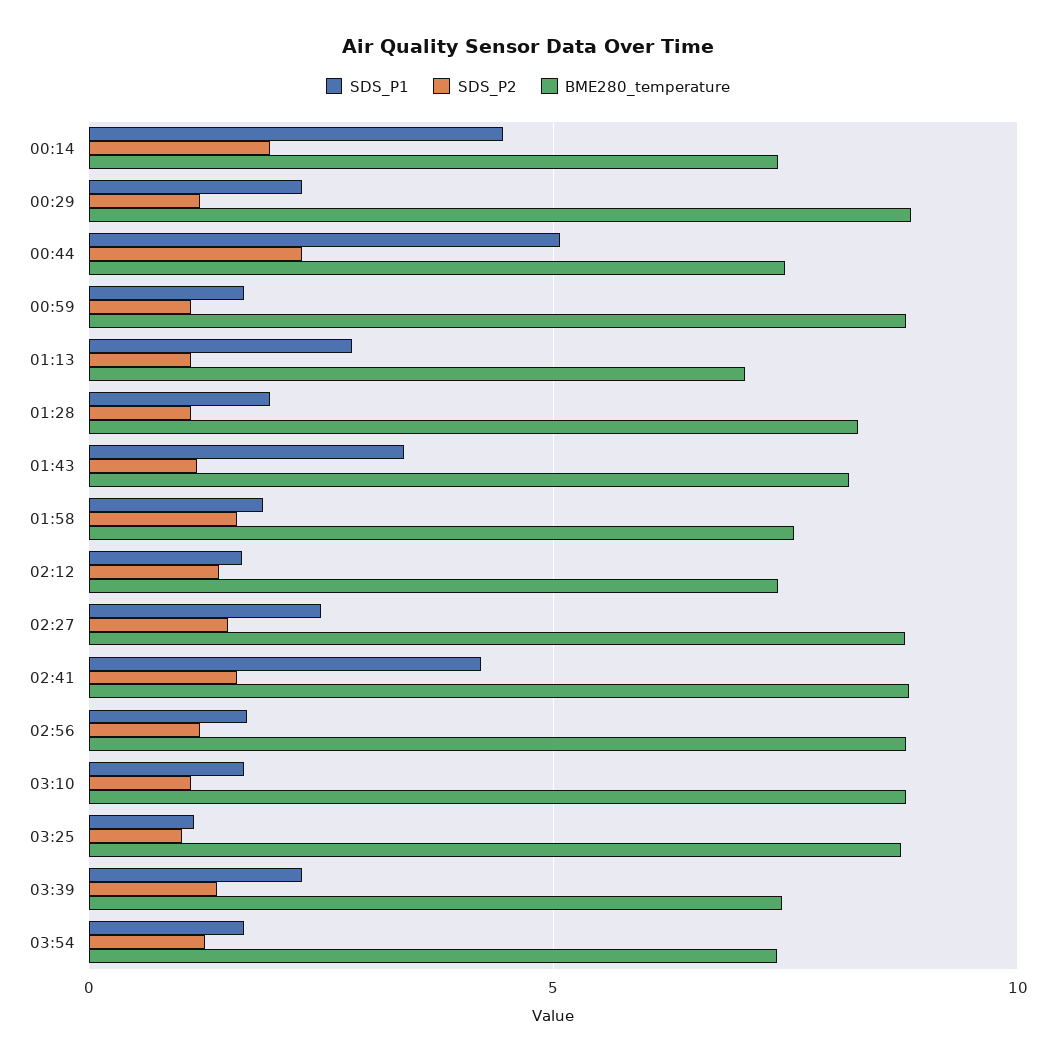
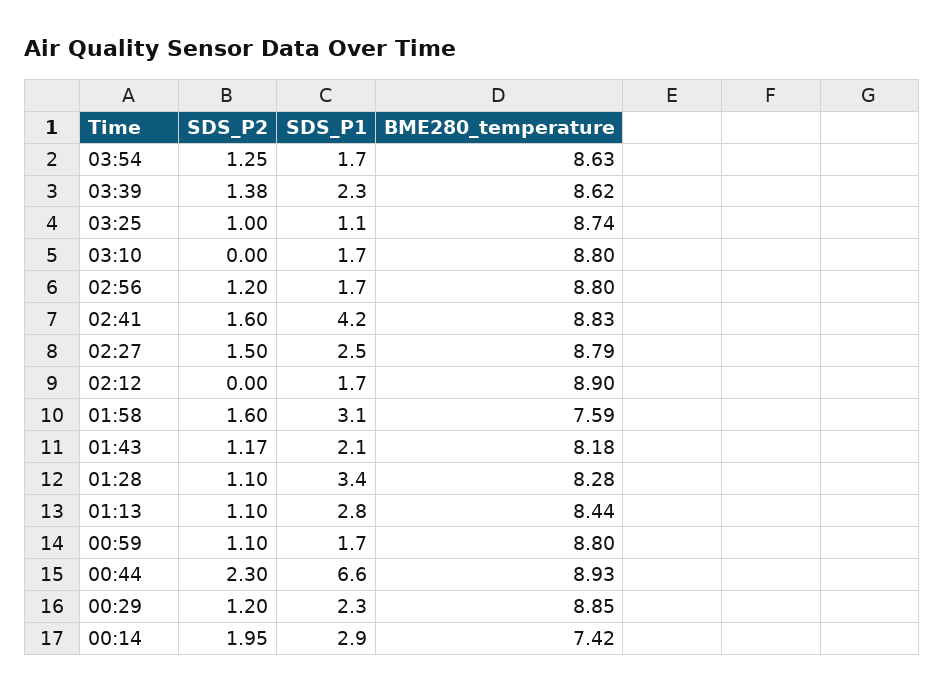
  {
    "SDS_P1": {
-     "00:14": 4.5,
+     "00:14": 2.9,
      "00:29": 2.3,
-     "00:44": 5,
+     "00:44": 6.6,
      "00:59": 1.7,
      "01:13": 2.8,
-     "01:28": 2,
+     "01:28": 3.4,
-     "01:43": 3.5,
+     "01:43": 2.1,
-     "01:58": 2,
+     "01:58": 3.1,
      "02:12": 1.7,
      "02:27": 2.5,
      "02:41": 4.2,
      "02:56": 1.7,
      "03:10": 1.7,
      "03:25": 1.1,
      "03:39": 2.3,
      "03:54": 1.7
    },
    "SDS_P2": {
      "00:14": 1.95,
      "00:29": 1.2,
      "00:44": 2.3,
      "00:59": 1.1,
      "01:13": 1.1,
      "01:28": 1.1,
      "01:43": 1.17,
      "01:58": 1.6,
-     "02:12": 1.5,
+     "02:12": 0,
      "02:27": 1.5,
      "02:41": 1.6,
      "02:56": 1.2,
-     "03:10": 1,
+     "03:10": 0,
      "03:25": 1,
      "03:39": 1.38,
      "03:54": 1.25
    },
    "BME280_temperature": {
      "00:14": 7.42,
      "00:29": 8.85,
-     "00:44": 7.5,
+     "00:44": 8.93,
      "00:59": 8.8,
-     "01:13": 7,
+     "01:13": 8.44,
      "01:28": 8.28,
      "01:43": 8.18,
      "01:58": 7.59,
-     "02:12": 7.5,
+     "02:12": 8.9,
      "02:27": 8.79,
      "02:41": 8.83,
      "02:56": 8.8,
      "03:10": 8.8,
      "03:25": 8.74,
-     "03:39": 7.5,
+     "03:39": 8.62,
-     "03:54": 7.5
+     "03:54": 8.63
    }
  }

